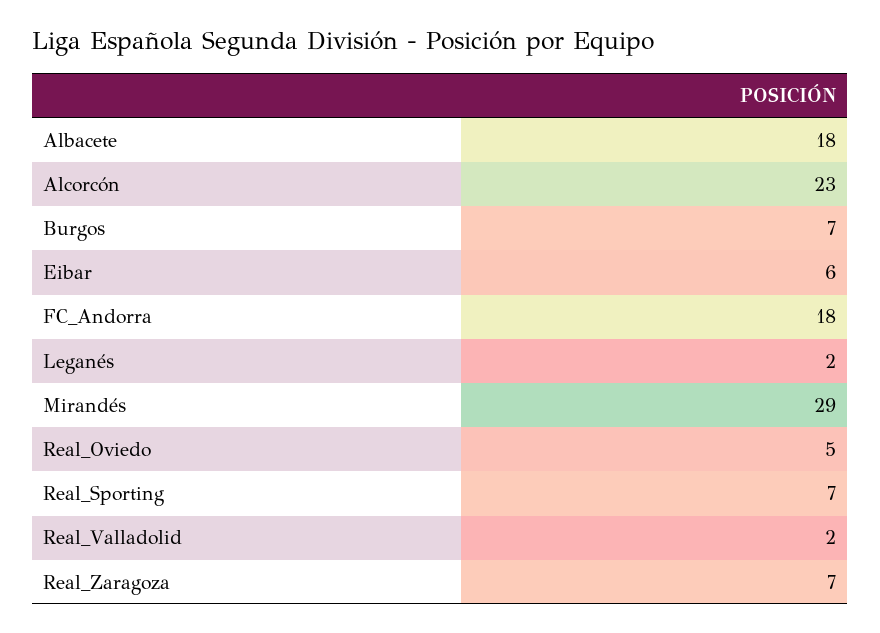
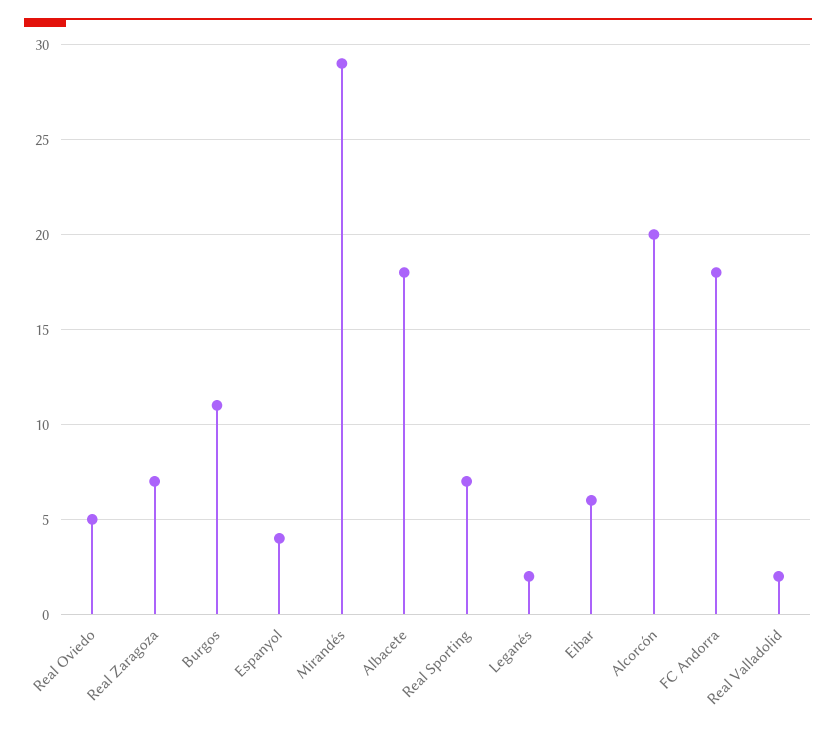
  {
    "Albacete": 18,
-   "Alcorcón": 23,
+   "Alcorcón": 20,
-   "Burgos": 7,
+   "Burgos": 11,
    "Eibar": 6,
    "FC_Andorra": 18,
    "Leganés": 2,
    "Mirandés": 29,
    "Real_Oviedo": 5,
    "Real_Sporting": 7,
    "Real_Valladolid": 2,
-   "Real_Zaragoza": 7
+   "Real_Zaragoza": 7,
+   "Espanyol": 4
  }

